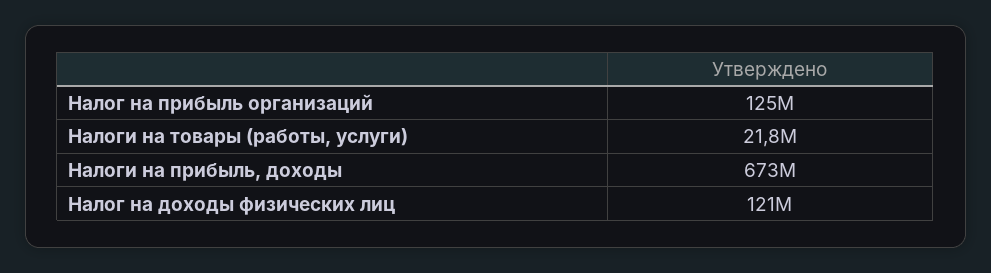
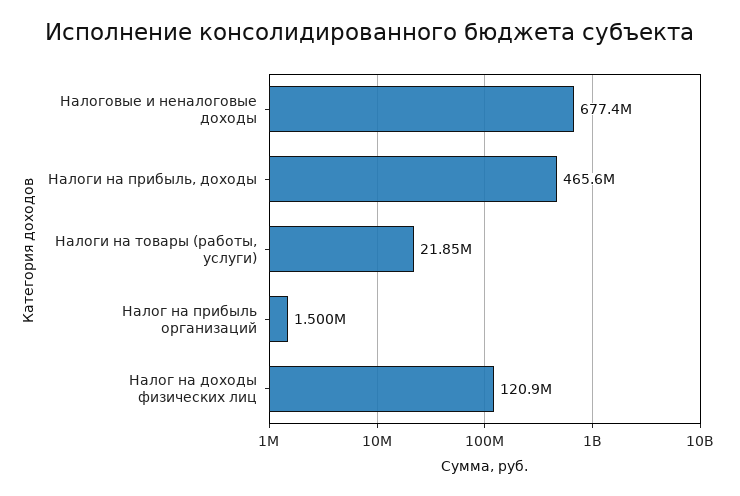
  {
-   "Налог на прибыль организаций": 125000000,
+   "Налог на прибыль организаций": 1500000,
    "Налоги на товары (работы, услуги)": 21850000,
-   "Налоги на прибыль, доходы": 673000000,
+   "Налоги на прибыль, доходы": 465600000,
-   "Налог на доходы физических лиц": 120900000
+   "Налог на доходы физических лиц": 120900000,
+   "Налоговые и неналоговые доходы": 677400000
  }

